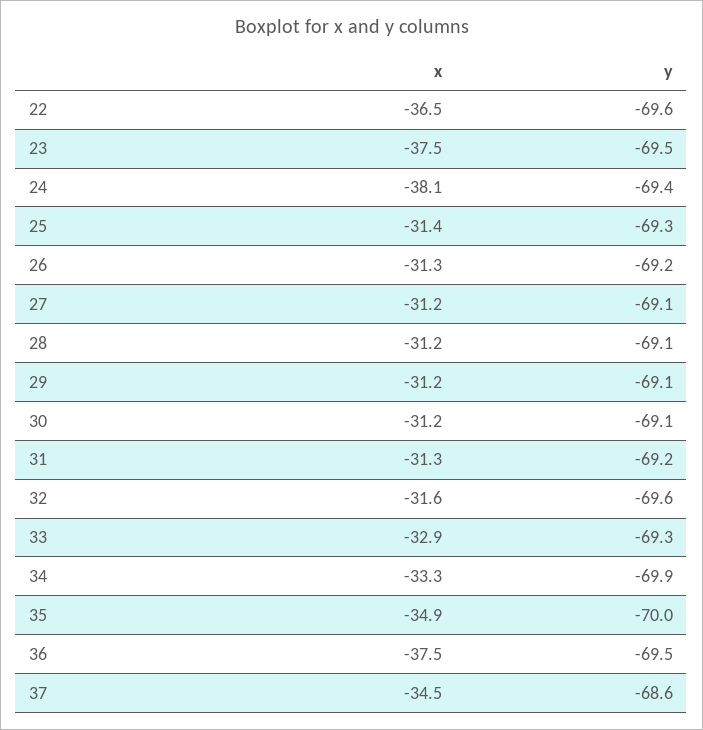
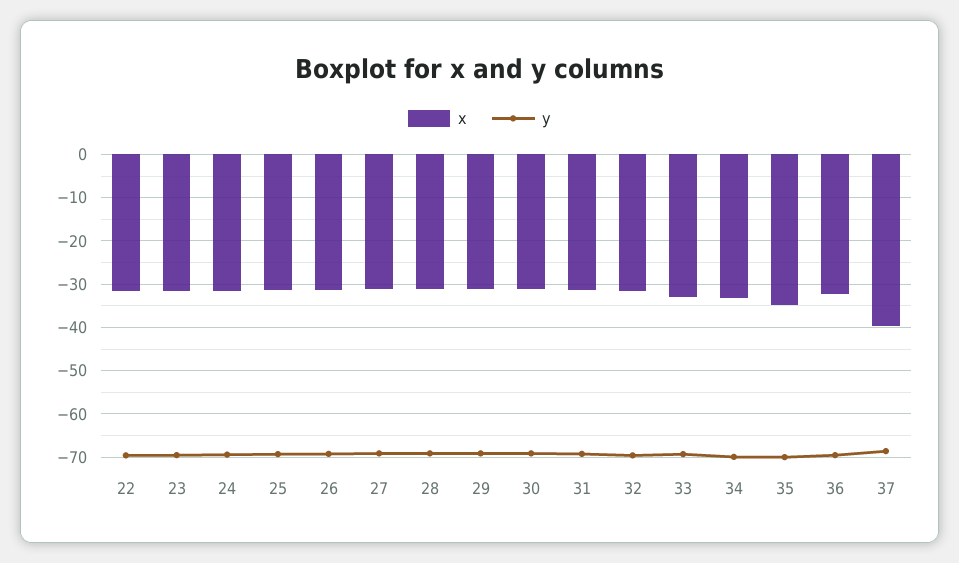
  {
    "x": {
-     "22": -36.5,
+     "22": -32,
-     "23": -37.5,
+     "23": -32,
-     "24": -38.1,
+     "24": -32,
      "25": -31.4,
      "26": -31.3,
      "27": -31.2,
      "28": -31.2,
      "29": -31.2,
      "30": -31.2,
      "31": -31.3,
      "32": -31.6,
      "33": -32.9,
      "34": -33.3,
      "35": -34.9,
-     "36": -37.5,
+     "36": -32,
-     "37": -34.5
+     "37": -40
    },
    "y": {
      "22": -69.6,
      "23": -69.5,
      "24": -69.4,
      "25": -69.3,
      "26": -69.2,
      "27": -69.1,
      "28": -69.1,
      "29": -69.1,
      "30": -69.1,
      "31": -69.2,
      "32": -69.6,
      "33": -69.3,
      "34": -69.9,
      "35": -70,
      "36": -69.5,
      "37": -68.6
    }
  }

